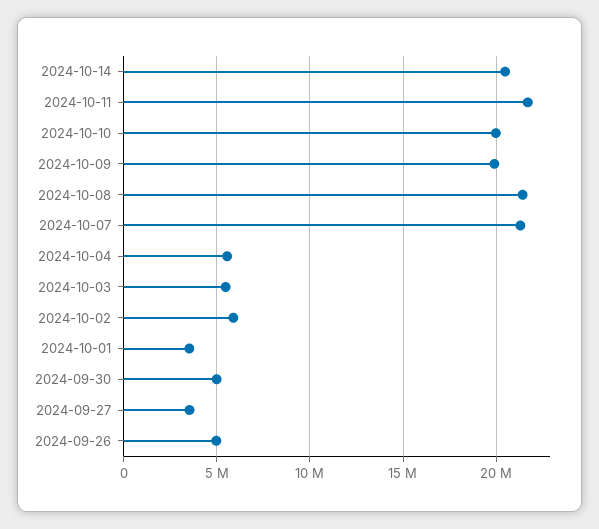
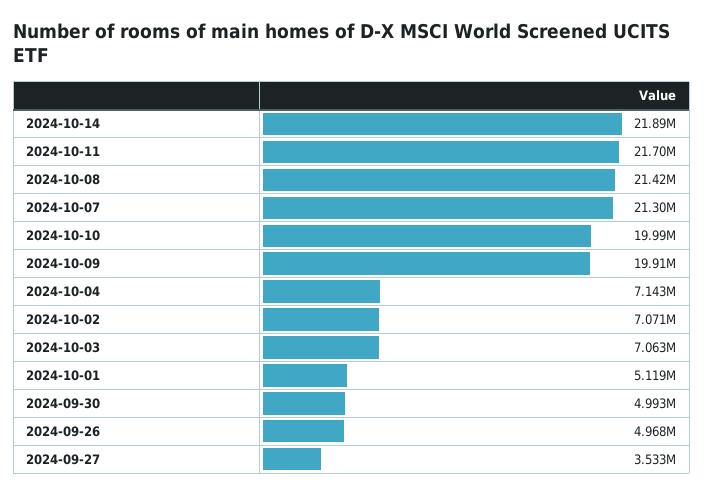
  {
-   "2024-10-14": 20500000,
+   "2024-10-14": 21890000,
    "2024-10-11": 21700000,
    "2024-10-10": 19990000,
    "2024-10-09": 19910000,
    "2024-10-08": 21420000,
    "2024-10-07": 21300000,
-   "2024-10-04": 5500000,
+   "2024-10-04": 7143000,
-   "2024-10-03": 5500000,
+   "2024-10-03": 7063000,
-   "2024-10-02": 6000000,
+   "2024-10-02": 7071000,
-   "2024-10-01": 3500000,
+   "2024-10-01": 5119000,
    "2024-09-30": 4993000,
    "2024-09-27": 3533000,
    "2024-09-26": 4968000
  }

